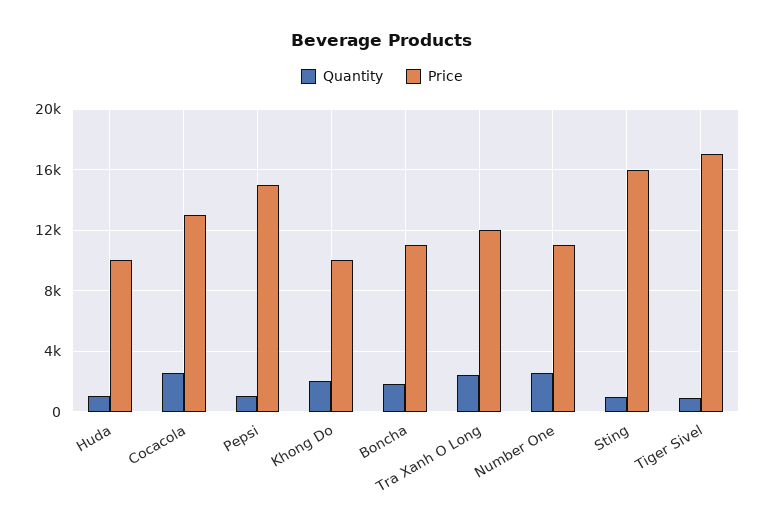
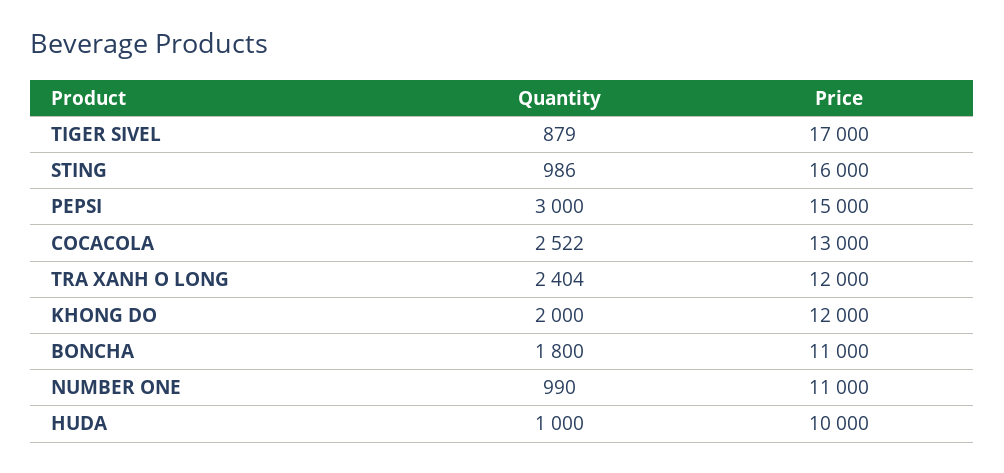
  {
    "Quantity": {
      "Huda": 1000,
      "Cocacola": 2522,
-     "Pepsi": 1000,
+     "Pepsi": 3000,
      "Khong Do": 2000,
      "Boncha": 1800,
      "Tra Xanh O Long": 2404,
-     "Number One": 2500,
+     "Number One": 990,
      "Sting": 986,
      "Tiger Sivel": 879
    },
    "Price": {
      "Huda": 10000,
      "Cocacola": 13000,
      "Pepsi": 15000,
-     "Khong Do": 10000,
+     "Khong Do": 12000,
      "Boncha": 11000,
      "Tra Xanh O Long": 12000,
      "Number One": 11000,
      "Sting": 16000,
      "Tiger Sivel": 17000
    }
  }

